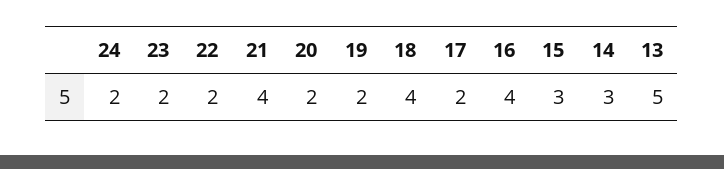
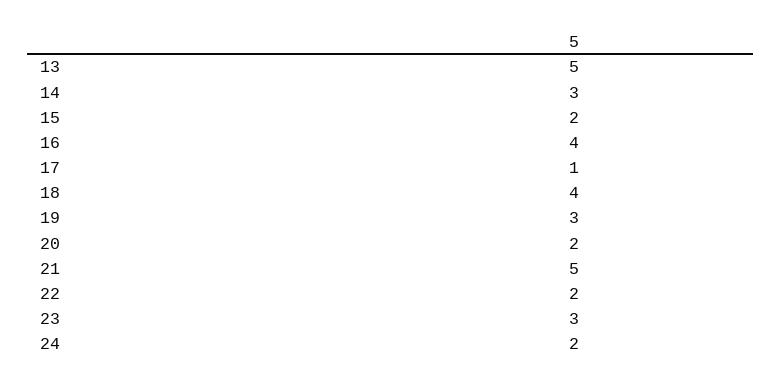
  {
    "24": 2,
-   "23": 2,
+   "23": 3,
    "22": 2,
-   "21": 4,
+   "21": 5,
    "20": 2,
-   "19": 2,
+   "19": 3,
    "18": 4,
-   "17": 2,
+   "17": 1,
    "16": 4,
-   "15": 3,
+   "15": 2,
    "14": 3,
    "13": 5
  }

